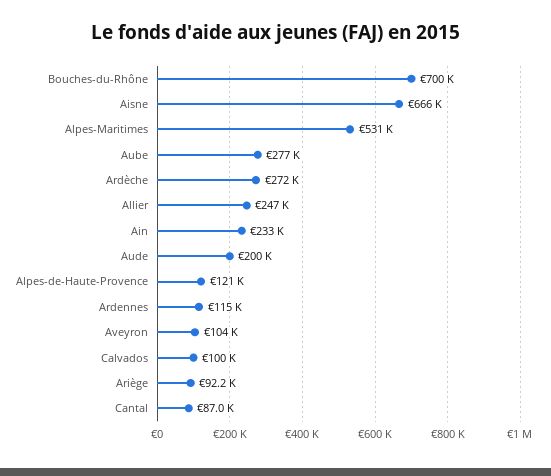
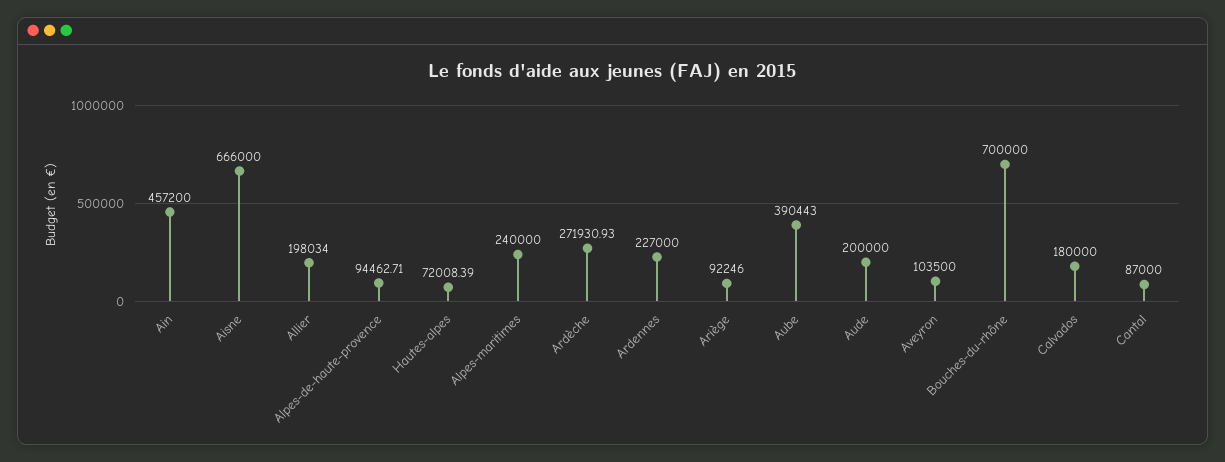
  {
    "Bouches-du-Rhône": 700000,
    "Aisne": 666000,
-   "Alpes-Maritimes": 531000,
+   "Alpes-Maritimes": 240000,
-   "Aube": 277000,
+   "Aube": 390443,
    "Ardèche": 271930.93,
-   "Allier": 247000,
+   "Allier": 198034,
-   "Ain": 233000,
+   "Ain": 457200,
    "Aude": 200000,
-   "Alpes-de-Haute-Provence": 121000,
+   "Alpes-de-Haute-Provence": 94462.71,
-   "Ardennes": 115000,
+   "Ardennes": 227000,
    "Aveyron": 103500,
-   "Calvados": 100000,
+   "Calvados": 180000,
    "Ariège": 92246,
-   "Cantal": 87000
+   "Cantal": 87000,
+   "Hautes-alpes": 72008.39
  }

